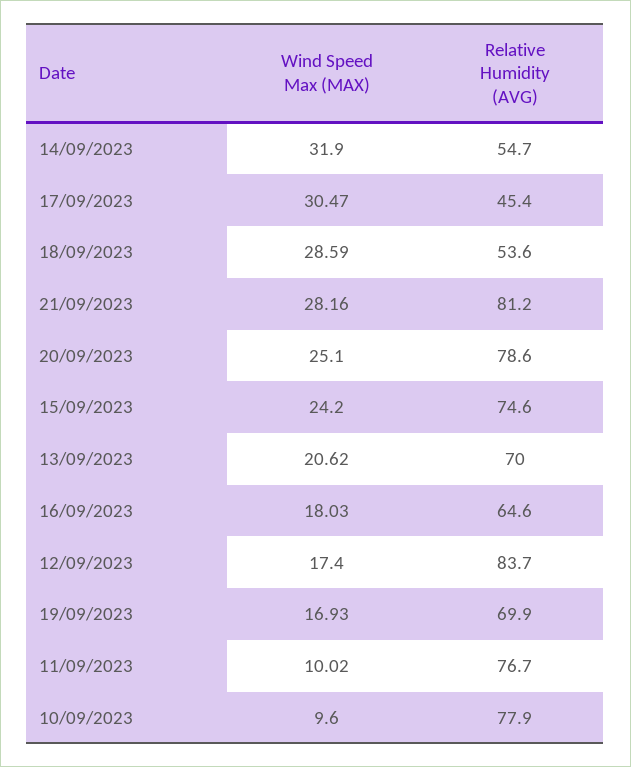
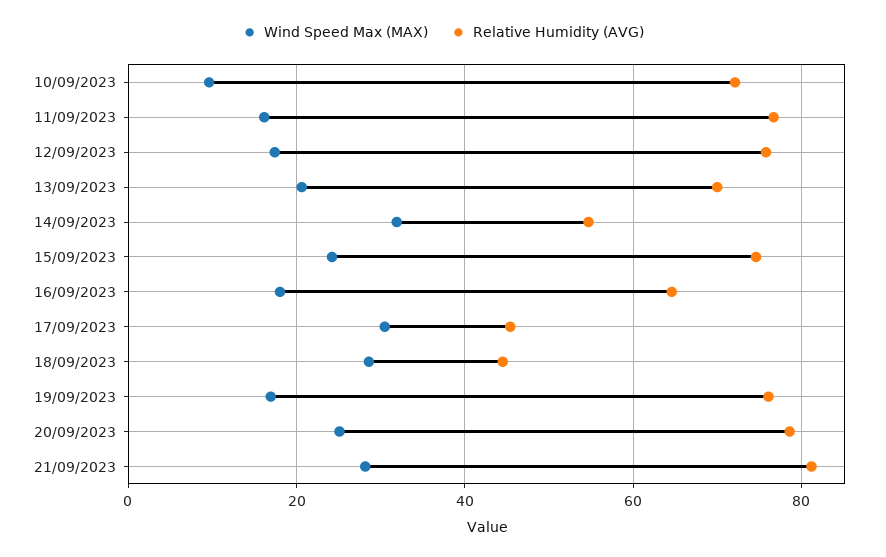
  {
    "Wind Speed Max (MAX)": {
      "14/09/2023": 31.9,
      "17/09/2023": 30.47,
      "18/09/2023": 28.59,
      "21/09/2023": 28.16,
      "20/09/2023": 25.1,
      "15/09/2023": 24.2,
      "13/09/2023": 20.62,
      "16/09/2023": 18.03,
      "12/09/2023": 17.4,
      "19/09/2023": 16.93,
-     "11/09/2023": 10.02,
+     "11/09/2023": 16,
      "10/09/2023": 9.6
    },
    "Relative Humidity (AVG)": {
      "14/09/2023": 54.7,
      "17/09/2023": 45.4,
-     "18/09/2023": 53.6,
+     "18/09/2023": 44,
      "21/09/2023": 81.2,
      "20/09/2023": 78.6,
      "15/09/2023": 74.6,
      "13/09/2023": 70,
      "16/09/2023": 64.6,
-     "12/09/2023": 83.7,
+     "12/09/2023": 76,
-     "19/09/2023": 69.9,
+     "19/09/2023": 76,
      "11/09/2023": 76.7,
-     "10/09/2023": 77.9
+     "10/09/2023": 72
    }
  }

